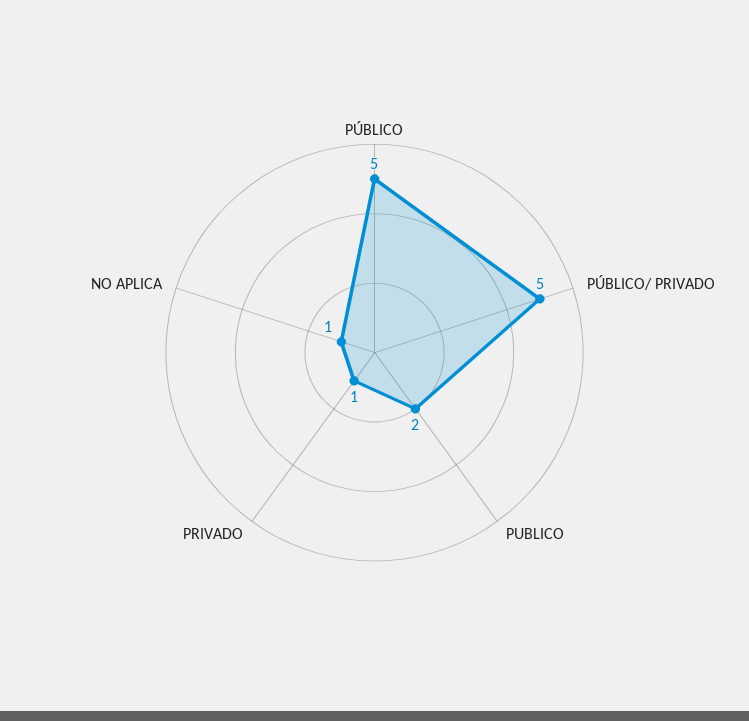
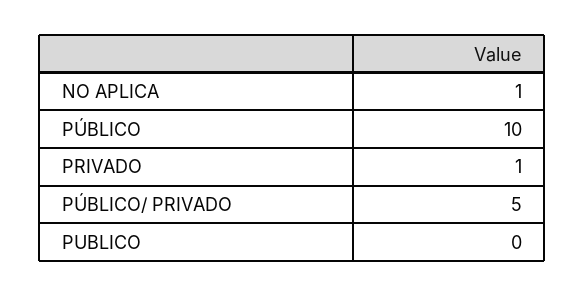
  {
-   "PÚBLICO": 5,
+   "PÚBLICO": 10,
    "PÚBLICO/ PRIVADO": 5,
-   "PUBLICO": 2,
+   "PUBLICO": 0,
    "PRIVADO": 1,
    "NO APLICA": 1
  }

